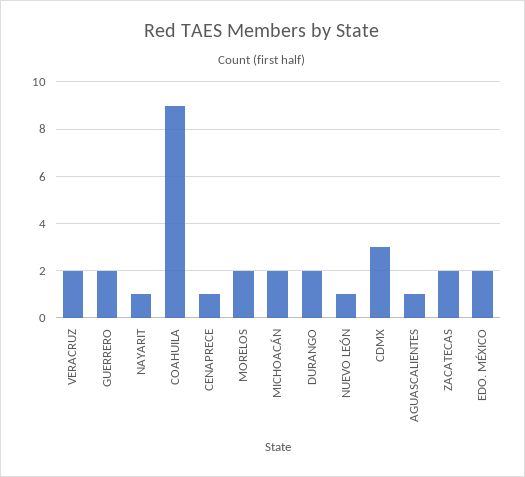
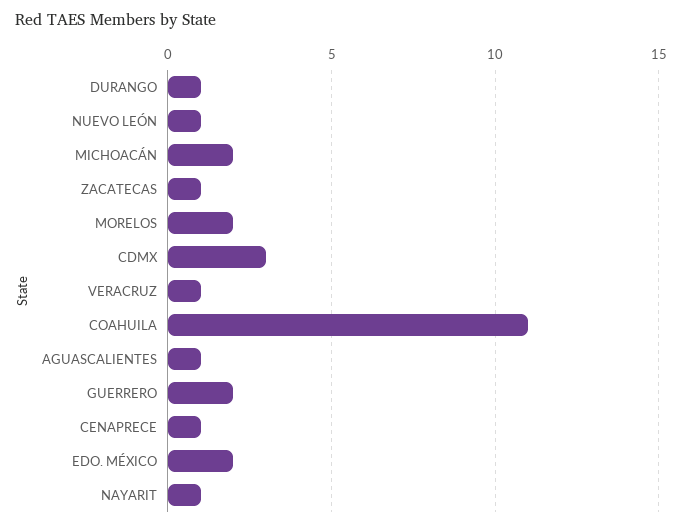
  {
-   "VERACRUZ": 2,
+   "VERACRUZ": 1,
    "GUERRERO": 2,
    "NAYARIT": 1,
-   "COAHUILA": 9,
+   "COAHUILA": 11,
    "CENAPRECE": 1,
    "MORELOS": 2,
    "MICHOACÁN": 2,
-   "DURANGO": 2,
+   "DURANGO": 1,
    "NUEVO LEÓN": 1,
    "CDMX": 3,
    "AGUASCALIENTES": 1,
-   "ZACATECAS": 2,
+   "ZACATECAS": 1,
    "EDO. MÉXICO": 2
  }

